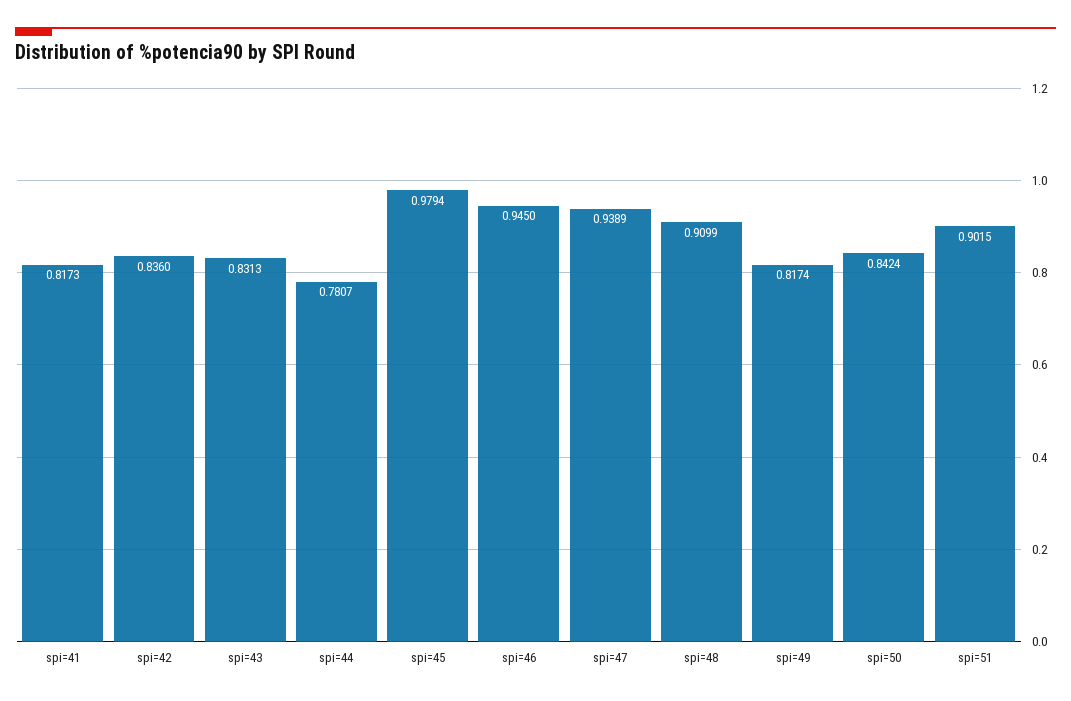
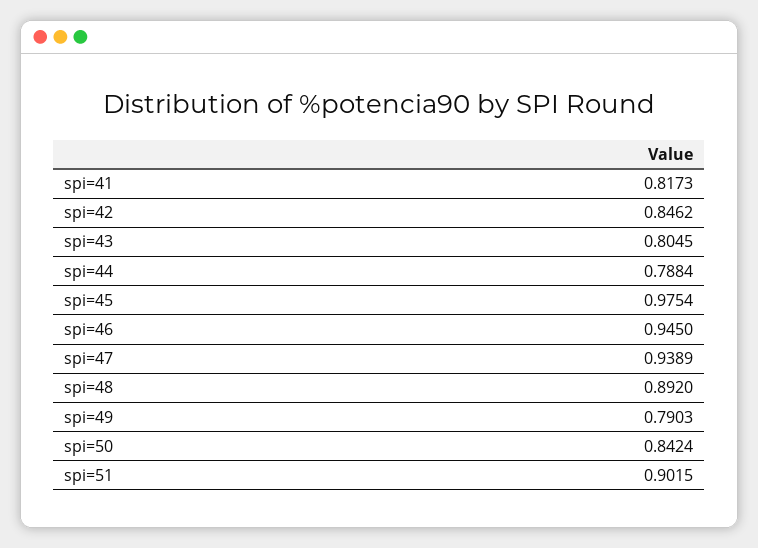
  {
    "spi=41": 0.8173,
-   "spi=42": 0.836,
+   "spi=42": 0.8462,
-   "spi=43": 0.8313,
+   "spi=43": 0.8045,
-   "spi=44": 0.7807,
+   "spi=44": 0.7884,
-   "spi=45": 0.9794,
+   "spi=45": 0.9754,
    "spi=46": 0.945,
    "spi=47": 0.9389,
-   "spi=48": 0.9099,
+   "spi=48": 0.892,
-   "spi=49": 0.8174,
+   "spi=49": 0.7903,
    "spi=50": 0.8424,
    "spi=51": 0.9015
  }

